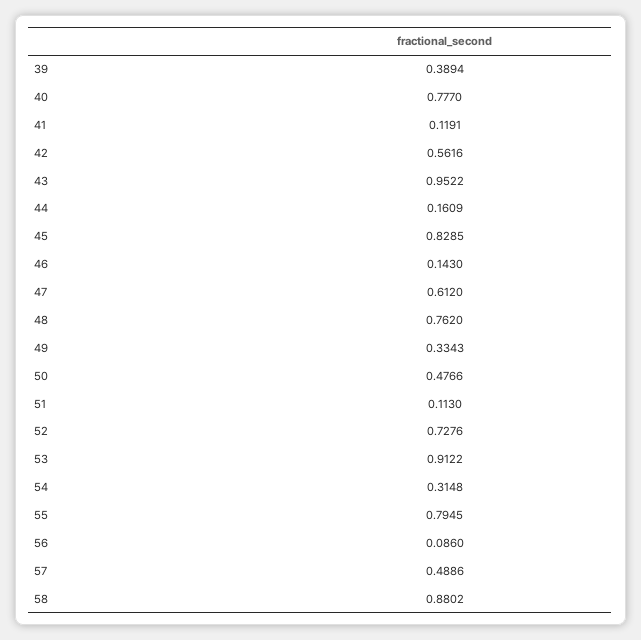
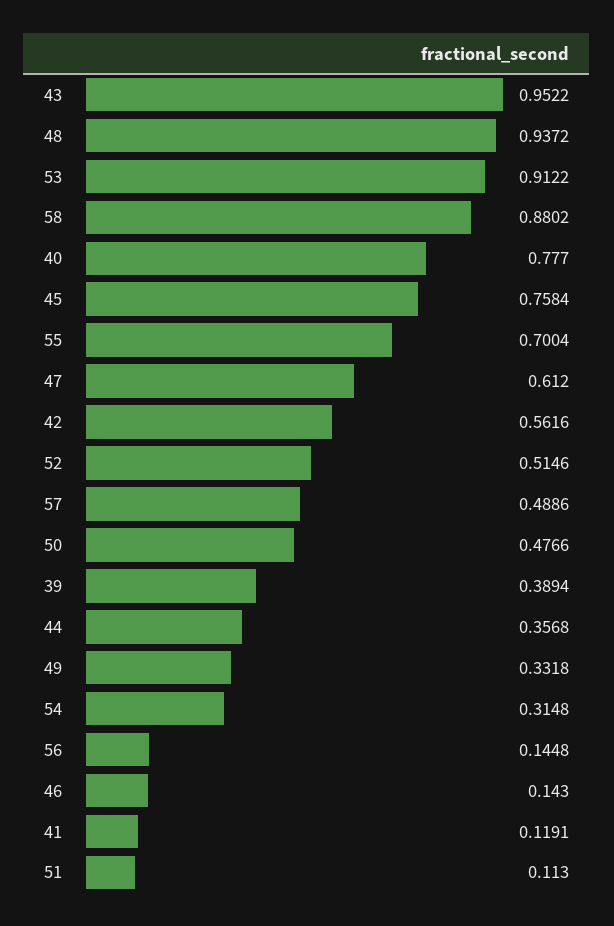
  {
    "39": 0.3894,
    "40": 0.777,
    "41": 0.1191,
    "42": 0.5616,
    "43": 0.9522,
-   "44": 0.1609,
+   "44": 0.3568,
-   "45": 0.8285,
+   "45": 0.7584,
    "46": 0.143,
    "47": 0.612,
-   "48": 0.762,
+   "48": 0.9372,
-   "49": 0.3343,
+   "49": 0.3318,
    "50": 0.4766,
    "51": 0.113,
-   "52": 0.7276,
+   "52": 0.5146,
    "53": 0.9122,
    "54": 0.3148,
-   "55": 0.7945,
+   "55": 0.7004,
-   "56": 0.086,
+   "56": 0.1448,
    "57": 0.4886,
    "58": 0.8802
  }

